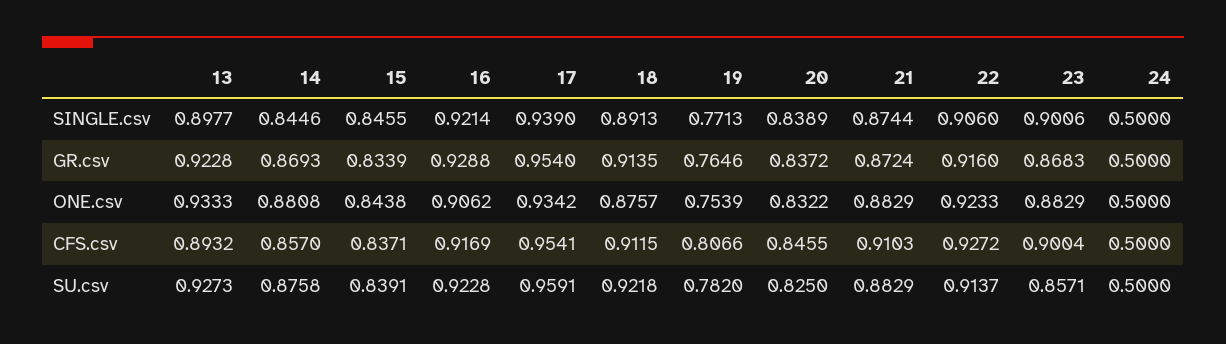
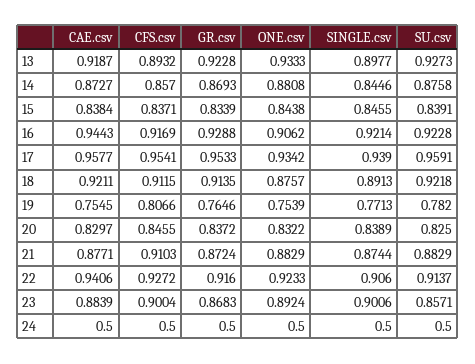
  {
    "13": {
      "SINGLE.csv": 0.8977,
      "GR.csv": 0.9228,
      "ONE.csv": 0.9333,
      "CFS.csv": 0.8932,
-     "SU.csv": 0.9273
+     "SU.csv": 0.9273,
+     "CAE.csv": 0.9187
    },
    "14": {
      "SINGLE.csv": 0.8446,
      "GR.csv": 0.8693,
      "ONE.csv": 0.8808,
      "CFS.csv": 0.857,
-     "SU.csv": 0.8758
+     "SU.csv": 0.8758,
+     "CAE.csv": 0.8727
    },
    "15": {
      "SINGLE.csv": 0.8455,
      "GR.csv": 0.8339,
      "ONE.csv": 0.8438,
      "CFS.csv": 0.8371,
-     "SU.csv": 0.8391
+     "SU.csv": 0.8391,
+     "CAE.csv": 0.8384
    },
    "16": {
      "SINGLE.csv": 0.9214,
      "GR.csv": 0.9288,
      "ONE.csv": 0.9062,
      "CFS.csv": 0.9169,
-     "SU.csv": 0.9228
+     "SU.csv": 0.9228,
+     "CAE.csv": 0.9443
    },
    "17": {
      "SINGLE.csv": 0.939,
-     "GR.csv": 0.954,
+     "GR.csv": 0.9533,
      "ONE.csv": 0.9342,
      "CFS.csv": 0.9541,
-     "SU.csv": 0.9591
+     "SU.csv": 0.9591,
+     "CAE.csv": 0.9577
    },
    "18": {
      "SINGLE.csv": 0.8913,
      "GR.csv": 0.9135,
      "ONE.csv": 0.8757,
      "CFS.csv": 0.9115,
-     "SU.csv": 0.9218
+     "SU.csv": 0.9218,
+     "CAE.csv": 0.9211
    },
    "19": {
      "SINGLE.csv": 0.7713,
      "GR.csv": 0.7646,
      "ONE.csv": 0.7539,
      "CFS.csv": 0.8066,
-     "SU.csv": 0.782
+     "SU.csv": 0.782,
+     "CAE.csv": 0.7545
    },
    "20": {
      "SINGLE.csv": 0.8389,
      "GR.csv": 0.8372,
      "ONE.csv": 0.8322,
      "CFS.csv": 0.8455,
-     "SU.csv": 0.825
+     "SU.csv": 0.825,
+     "CAE.csv": 0.8297
    },
    "21": {
      "SINGLE.csv": 0.8744,
      "GR.csv": 0.8724,
      "ONE.csv": 0.8829,
      "CFS.csv": 0.9103,
-     "SU.csv": 0.8829
+     "SU.csv": 0.8829,
+     "CAE.csv": 0.8771
    },
    "22": {
      "SINGLE.csv": 0.906,
      "GR.csv": 0.916,
      "ONE.csv": 0.9233,
      "CFS.csv": 0.9272,
-     "SU.csv": 0.9137
+     "SU.csv": 0.9137,
+     "CAE.csv": 0.9406
    },
    "23": {
      "SINGLE.csv": 0.9006,
      "GR.csv": 0.8683,
-     "ONE.csv": 0.8829,
+     "ONE.csv": 0.8924,
      "CFS.csv": 0.9004,
-     "SU.csv": 0.8571
+     "SU.csv": 0.8571,
+     "CAE.csv": 0.8839
    },
    "24": {
      "SINGLE.csv": 0.5,
      "GR.csv": 0.5,
      "ONE.csv": 0.5,
      "CFS.csv": 0.5,
-     "SU.csv": 0.5
+     "SU.csv": 0.5,
+     "CAE.csv": 0.5
    }
  }

